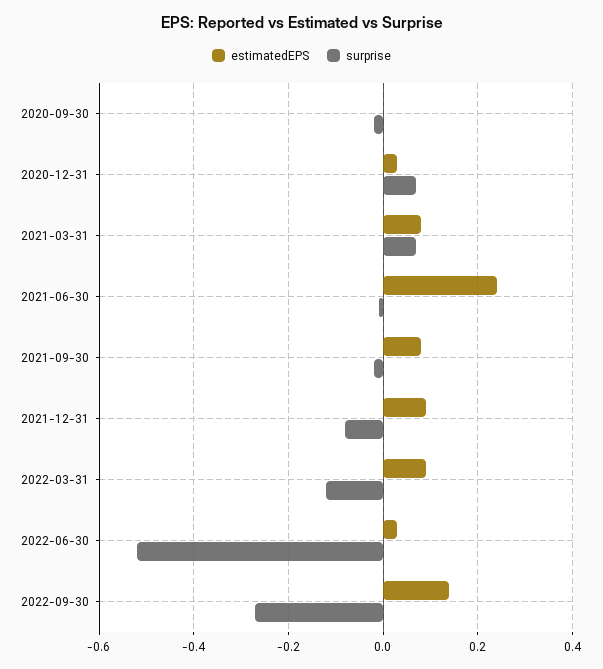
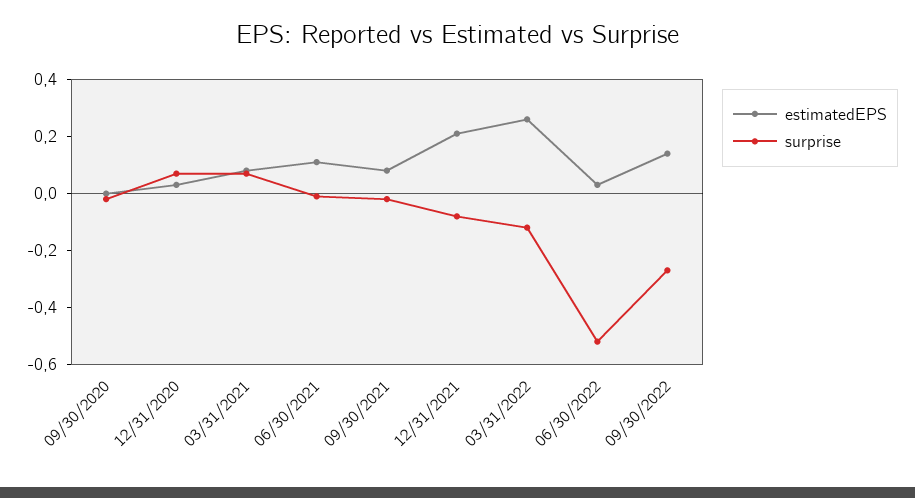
  {
    "estimatedEPS": {
      "2020-09-30": 0,
      "2020-12-31": 0.05,
      "2021-03-31": 0.1,
-     "2021-06-30": 0.25,
+     "2021-06-30": 0.1,
      "2021-09-30": 0.1,
-     "2021-12-31": 0.1,
+     "2021-12-31": 0.2,
-     "2022-03-31": 0.1,
+     "2022-03-31": 0.25,
      "2022-06-30": 0.05,
      "2022-09-30": 0.15
    },
    "surprise": {
      "2020-09-30": 0,
      "2020-12-31": 0.05,
      "2021-03-31": 0.05,
      "2021-06-30": 0,
      "2021-09-30": 0,
      "2021-12-31": -0.1,
      "2022-03-31": -0.1,
      "2022-06-30": -0.5,
      "2022-09-30": -0.25
    }
  }

